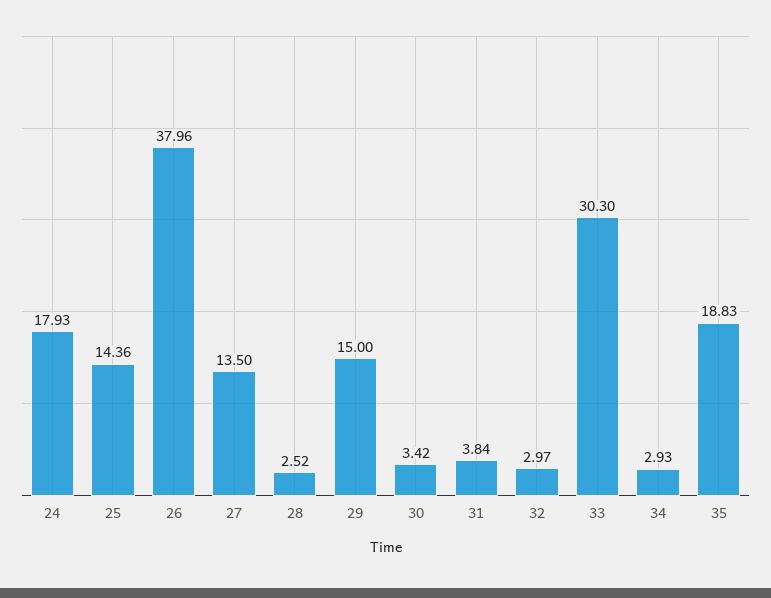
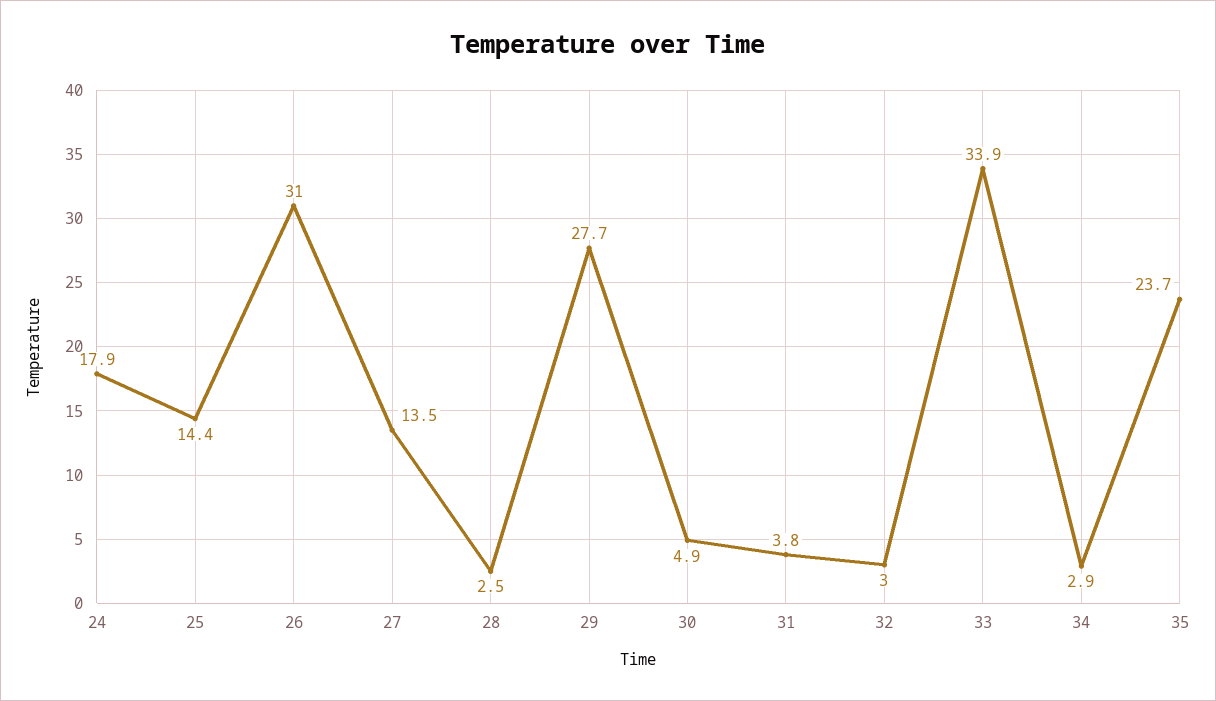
  {
    "24": 17.93,
    "25": 14.36,
-   "26": 37.96,
+   "26": 31,
    "27": 13.5,
    "28": 2.52,
-   "29": 15,
+   "29": 27.7,
-   "30": 3.42,
+   "30": 4.9,
    "31": 3.84,
    "32": 2.97,
-   "33": 30.3,
+   "33": 33.9,
    "34": 2.93,
-   "35": 18.83
+   "35": 23.7
  }

